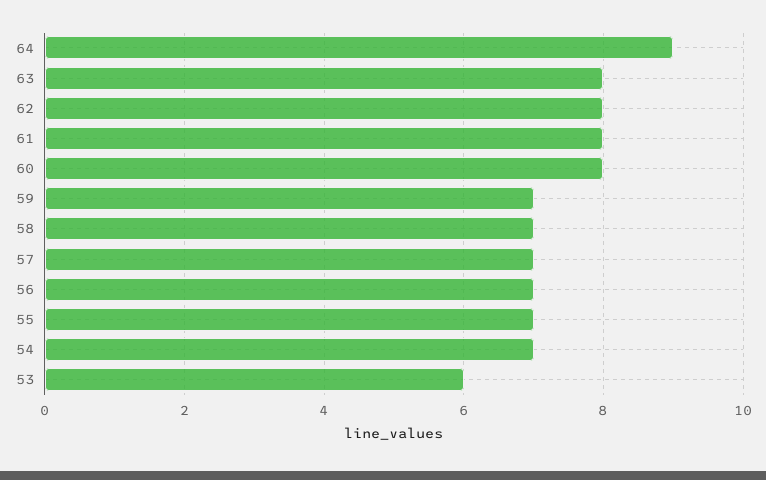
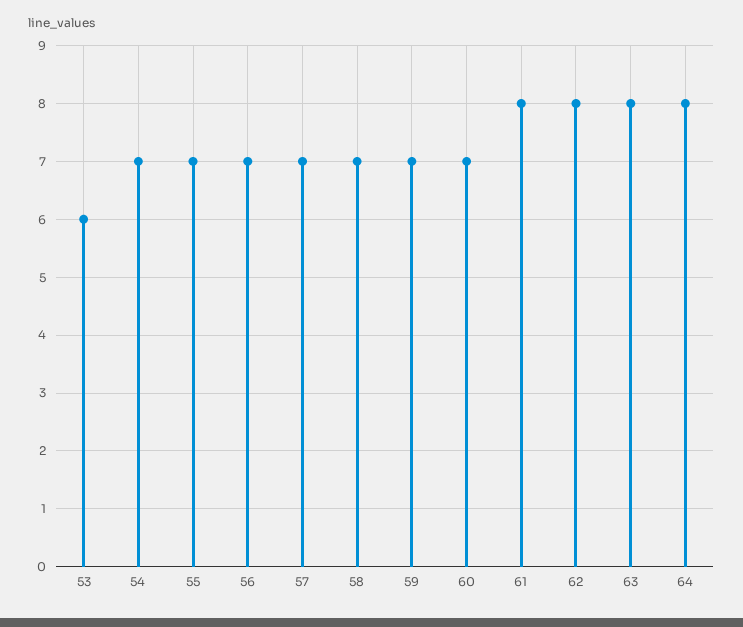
  {
-   "64": 9,
+   "64": 8,
    "63": 8,
    "62": 8,
    "61": 8,
-   "60": 8,
+   "60": 7,
    "59": 7,
    "58": 7,
    "57": 7,
    "56": 7,
    "55": 7,
    "54": 7,
    "53": 6
  }

